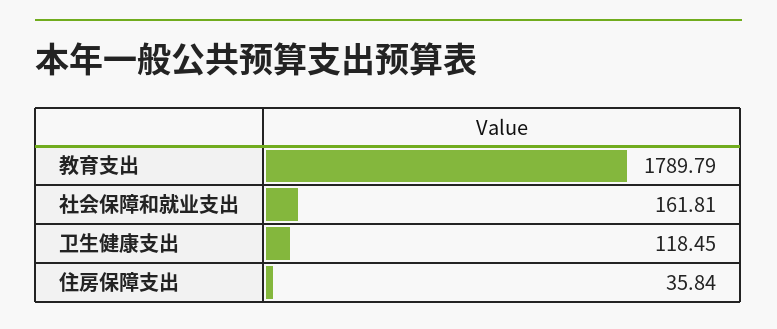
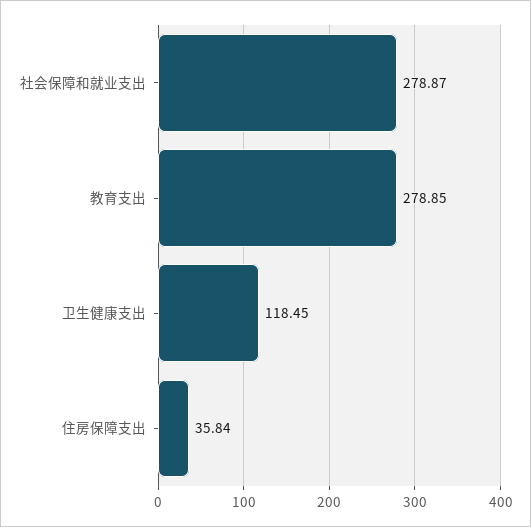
  {
-   "教育支出": 1789.79,
+   "教育支出": 278.85,
-   "社会保障和就业支出": 161.81,
+   "社会保障和就业支出": 278.87,
    "卫生健康支出": 118.45,
    "住房保障支出": 35.84
  }

